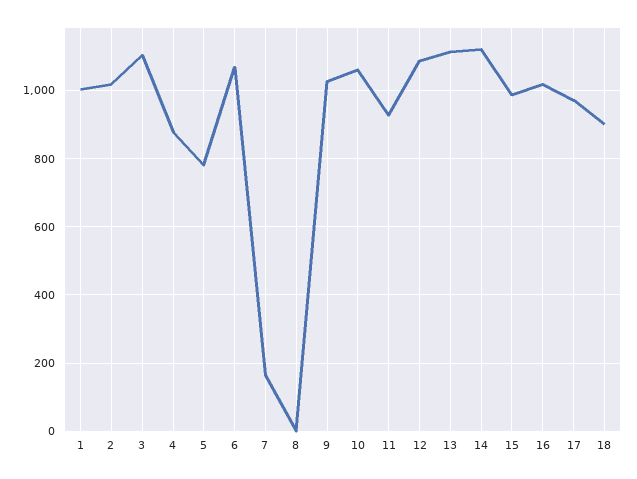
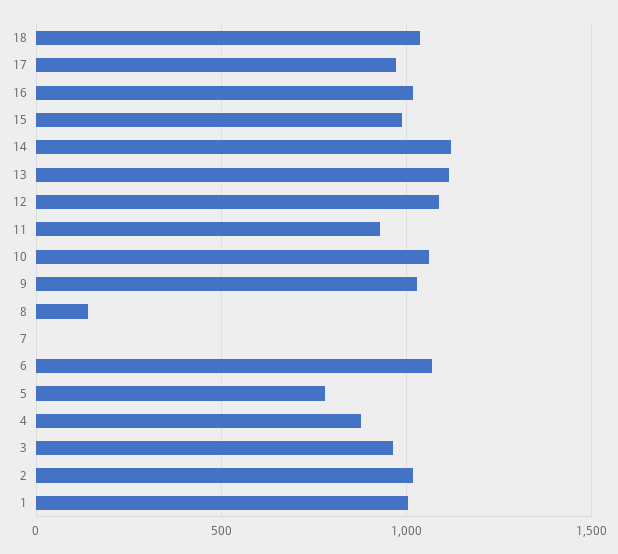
  {
    "1": 1000,
    "2": 1020,
-   "3": 1100,
+   "3": 950,
    "4": 880,
    "5": 780,
    "6": 1060,
-   "7": 160,
+   "7": 0,
-   "8": 0,
+   "8": 150,
    "9": 1020,
    "10": 1060,
    "11": 920,
    "12": 1080,
    "13": 1120,
    "14": 1120,
    "15": 980,
    "16": 1020,
    "17": 980,
-   "18": 900
+   "18": 1050
  }

